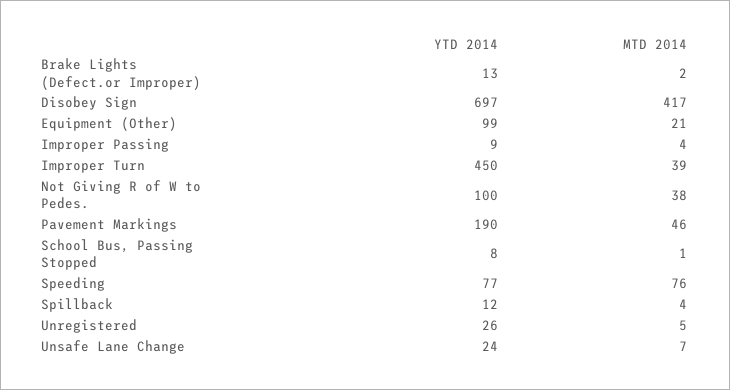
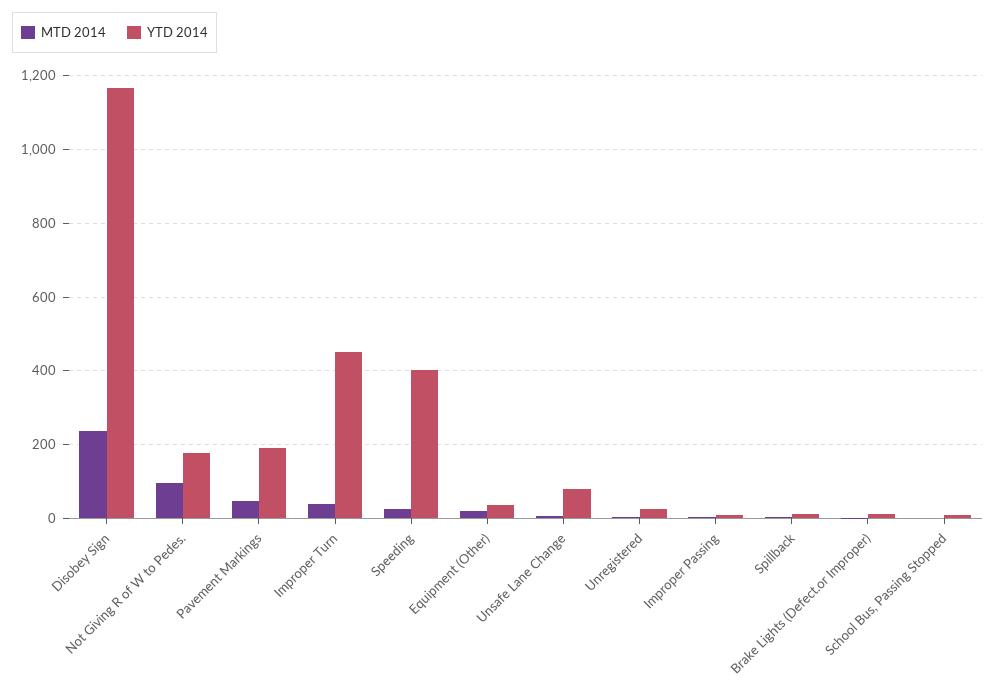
  {
    "YTD 2014": {
      "Brake Lights (Defect.or Improper)": 13,
-     "Disobey Sign": 697,
+     "Disobey Sign": 1160,
-     "Equipment (Other)": 99,
+     "Equipment (Other)": 40,
      "Improper Passing": 9,
      "Improper Turn": 450,
-     "Not Giving R of W to Pedes.": 100,
+     "Not Giving R of W to Pedes.": 180,
      "Pavement Markings": 190,
      "School Bus, Passing Stopped": 8,
-     "Speeding": 77,
+     "Speeding": 400,
      "Spillback": 12,
      "Unregistered": 26,
-     "Unsafe Lane Change": 24
+     "Unsafe Lane Change": 80
    },
    "MTD 2014": {
      "Brake Lights (Defect.or Improper)": 2,
-     "Disobey Sign": 417,
+     "Disobey Sign": 240,
      "Equipment (Other)": 21,
      "Improper Passing": 4,
      "Improper Turn": 39,
-     "Not Giving R of W to Pedes.": 38,
+     "Not Giving R of W to Pedes.": 100,
      "Pavement Markings": 46,
      "School Bus, Passing Stopped": 1,
-     "Speeding": 76,
+     "Speeding": 20,
      "Spillback": 4,
      "Unregistered": 5,
      "Unsafe Lane Change": 7
    }
  }

